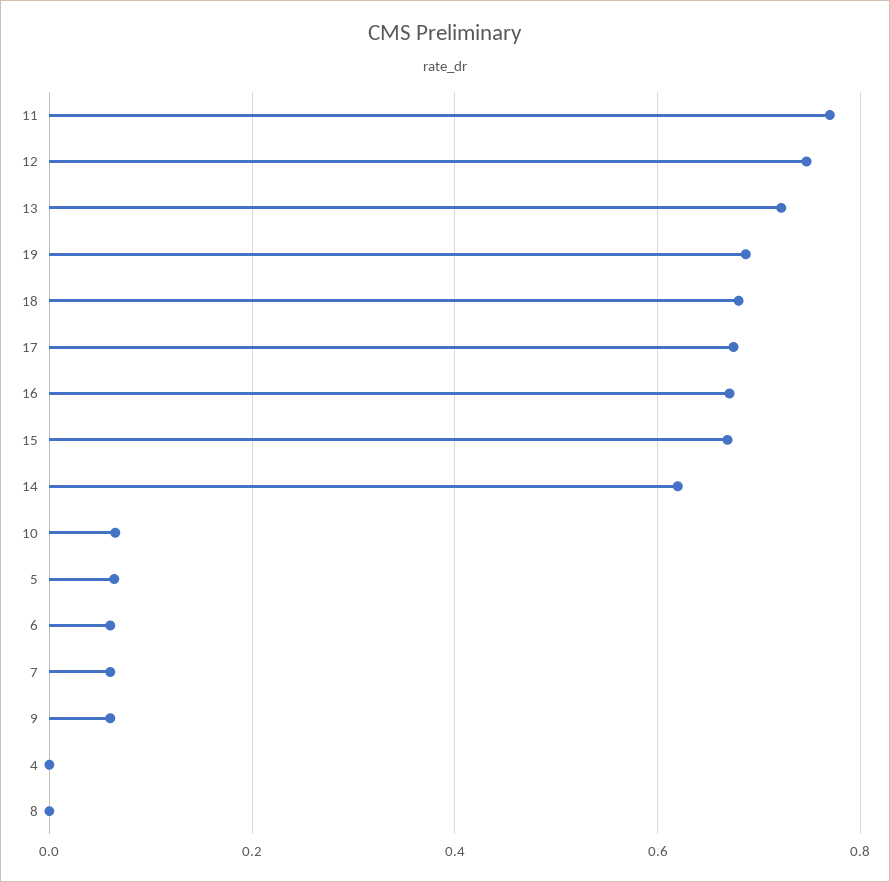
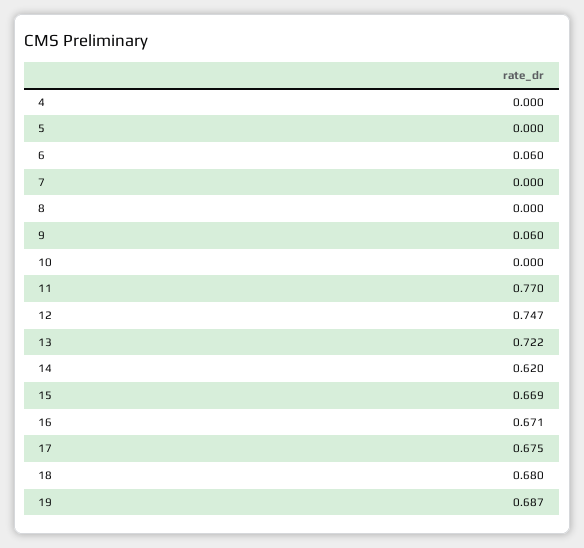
  {
    "11": 0.77,
    "12": 0.747,
    "13": 0.722,
    "19": 0.687,
    "18": 0.68,
    "17": 0.675,
    "16": 0.671,
    "15": 0.669,
    "14": 0.62,
-   "10": 0.06,
+   "10": 0,
-   "5": 0.06,
+   "5": 0,
    "6": 0.06,
-   "7": 0.06,
+   "7": 0,
    "9": 0.06,
    "4": 0,
    "8": 0
  }

